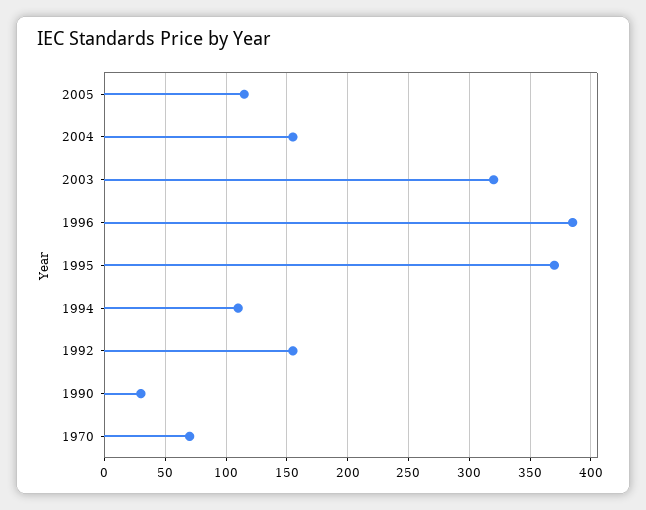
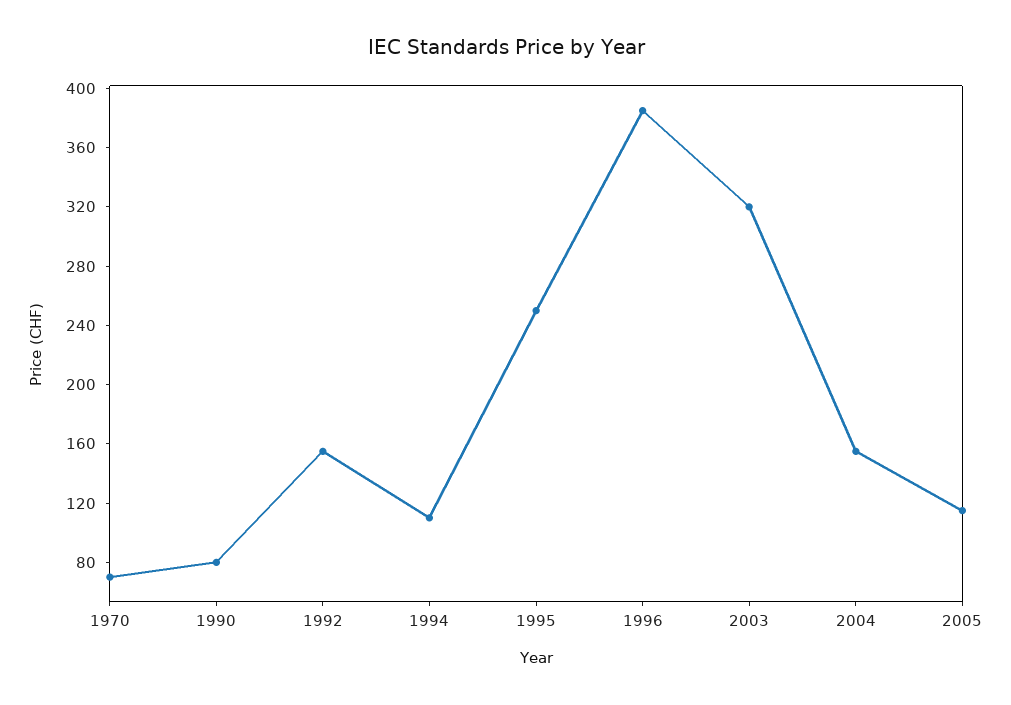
  {
    "2005": 115,
    "2004": 155,
    "2003": 320,
    "1996": 385,
-   "1995": 370,
+   "1995": 250,
    "1994": 110,
    "1992": 155,
-   "1990": 30,
+   "1990": 80,
    "1970": 70
  }

